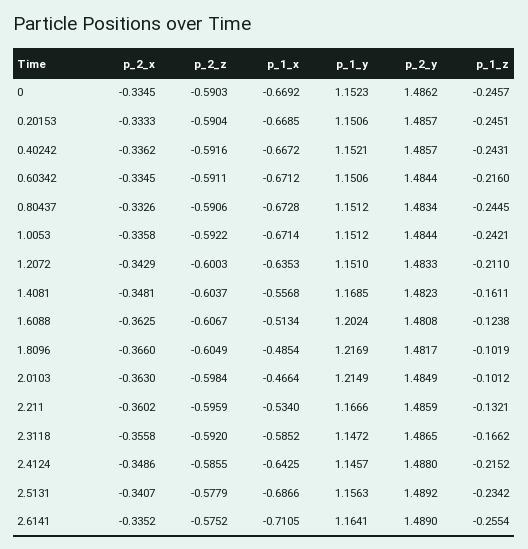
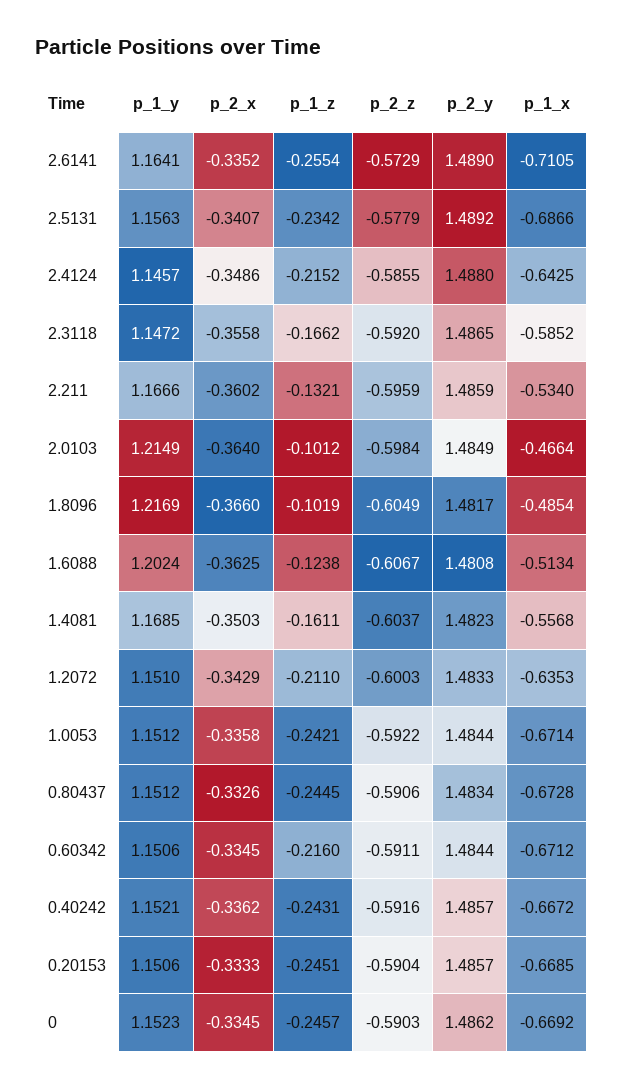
  {
    "p_2_x": {
      "0": -0.3345,
      "0.20153": -0.3333,
      "0.40242": -0.3362,
      "0.60342": -0.3345,
      "0.80437": -0.3326,
      "1.0053": -0.3358,
      "1.2072": -0.3429,
-     "1.4081": -0.3481,
+     "1.4081": -0.3503,
      "1.6088": -0.3625,
      "1.8096": -0.366,
-     "2.0103": -0.363,
+     "2.0103": -0.364,
      "2.211": -0.3602,
      "2.3118": -0.3558,
      "2.4124": -0.3486,
      "2.5131": -0.3407,
      "2.6141": -0.3352
    },
    "p_2_z": {
      "0": -0.5903,
      "0.20153": -0.5904,
      "0.40242": -0.5916,
      "0.60342": -0.5911,
      "0.80437": -0.5906,
      "1.0053": -0.5922,
      "1.2072": -0.6003,
      "1.4081": -0.6037,
      "1.6088": -0.6067,
      "1.8096": -0.6049,
      "2.0103": -0.5984,
      "2.211": -0.5959,
      "2.3118": -0.592,
      "2.4124": -0.5855,
      "2.5131": -0.5779,
-     "2.6141": -0.5752
+     "2.6141": -0.5729
    },
    "p_1_x": {
      "0": -0.6692,
      "0.20153": -0.6685,
      "0.40242": -0.6672,
      "0.60342": -0.6712,
      "0.80437": -0.6728,
      "1.0053": -0.6714,
      "1.2072": -0.6353,
      "1.4081": -0.5568,
      "1.6088": -0.5134,
      "1.8096": -0.4854,
      "2.0103": -0.4664,
      "2.211": -0.534,
      "2.3118": -0.5852,
      "2.4124": -0.6425,
      "2.5131": -0.6866,
      "2.6141": -0.7105
    },
    "p_1_y": {
      "0": 1.1523,
      "0.20153": 1.1506,
      "0.40242": 1.1521,
      "0.60342": 1.1506,
      "0.80437": 1.1512,
      "1.0053": 1.1512,
      "1.2072": 1.151,
      "1.4081": 1.1685,
      "1.6088": 1.2024,
      "1.8096": 1.2169,
      "2.0103": 1.2149,
      "2.211": 1.1666,
      "2.3118": 1.1472,
      "2.4124": 1.1457,
      "2.5131": 1.1563,
      "2.6141": 1.1641
    },
    "p_2_y": {
      "0": 1.4862,
      "0.20153": 1.4857,
      "0.40242": 1.4857,
      "0.60342": 1.4844,
      "0.80437": 1.4834,
      "1.0053": 1.4844,
      "1.2072": 1.4833,
      "1.4081": 1.4823,
      "1.6088": 1.4808,
      "1.8096": 1.4817,
      "2.0103": 1.4849,
      "2.211": 1.4859,
      "2.3118": 1.4865,
      "2.4124": 1.488,
      "2.5131": 1.4892,
      "2.6141": 1.489
    },
    "p_1_z": {
      "0": -0.2457,
      "0.20153": -0.2451,
      "0.40242": -0.2431,
      "0.60342": -0.216,
      "0.80437": -0.2445,
      "1.0053": -0.2421,
      "1.2072": -0.211,
      "1.4081": -0.1611,
      "1.6088": -0.1238,
      "1.8096": -0.1019,
      "2.0103": -0.1012,
      "2.211": -0.1321,
      "2.3118": -0.1662,
      "2.4124": -0.2152,
      "2.5131": -0.2342,
      "2.6141": -0.2554
    }
  }

